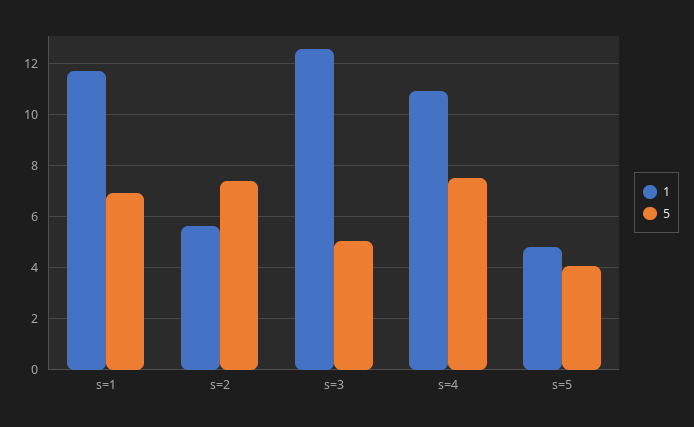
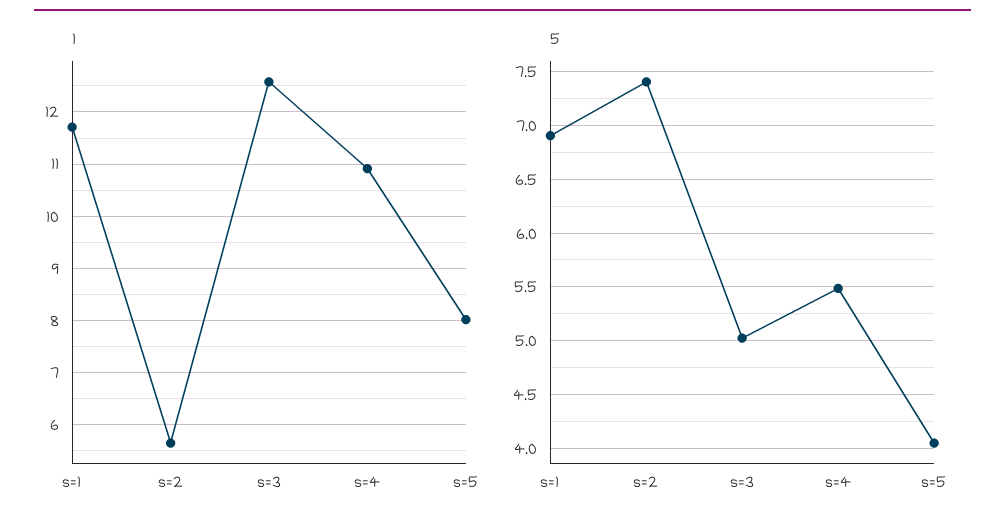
  {
    "1": {
      "s=1": 11.8,
      "s=2": 5.6,
      "s=3": 12.6,
      "s=4": 11,
-     "s=5": 4.75
+     "s=5": 8
    },
    "5": {
      "s=1": 6.9,
      "s=2": 7.4,
      "s=3": 5,
-     "s=4": 7.5,
+     "s=4": 5.5,
      "s=5": 4.1
    }
  }

